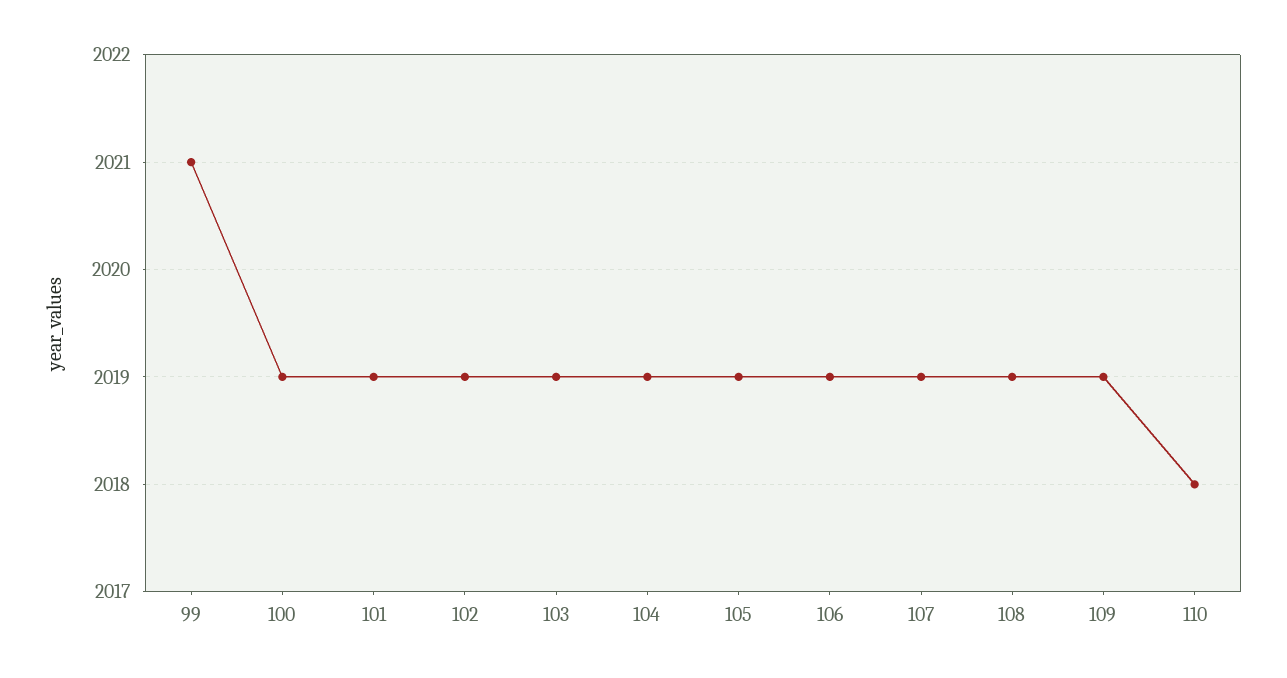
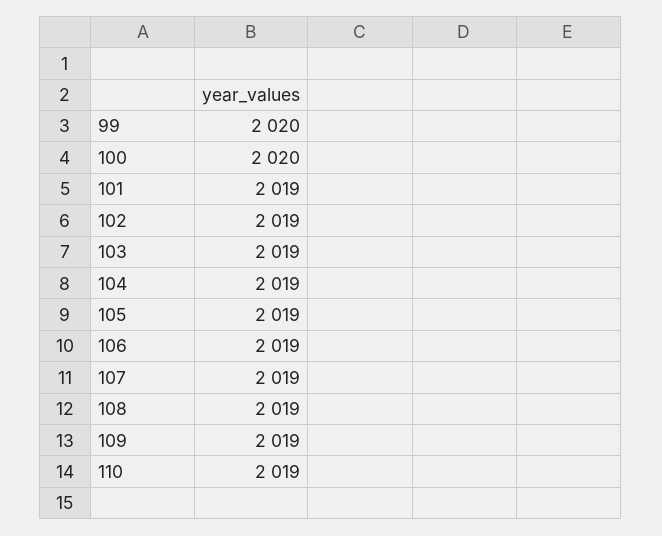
  {
-   "99": 2021,
+   "99": 2020,
-   "100": 2019,
+   "100": 2020,
    "101": 2019,
    "102": 2019,
    "103": 2019,
    "104": 2019,
    "105": 2019,
    "106": 2019,
    "107": 2019,
    "108": 2019,
    "109": 2019,
-   "110": 2018
+   "110": 2019
  }

